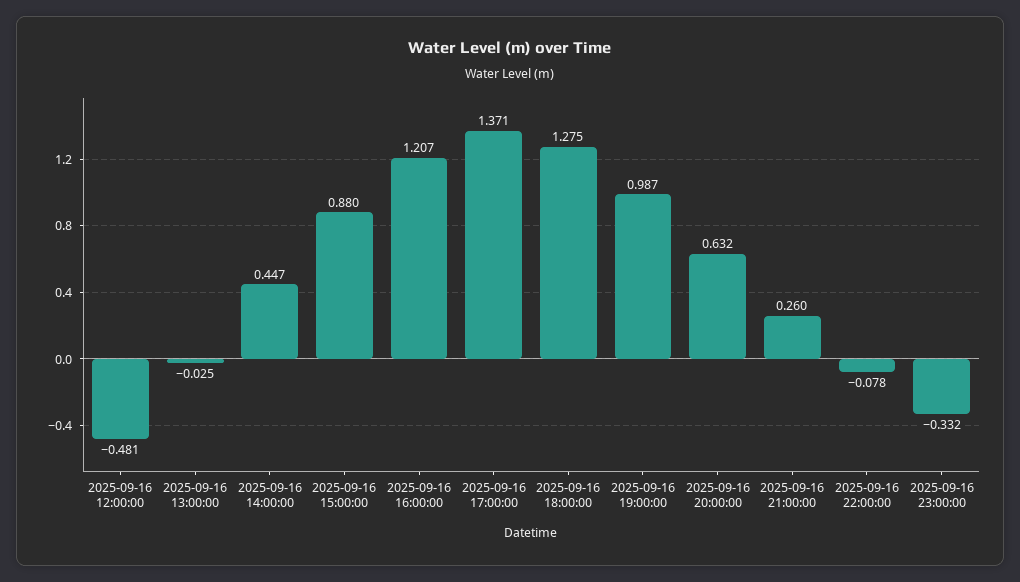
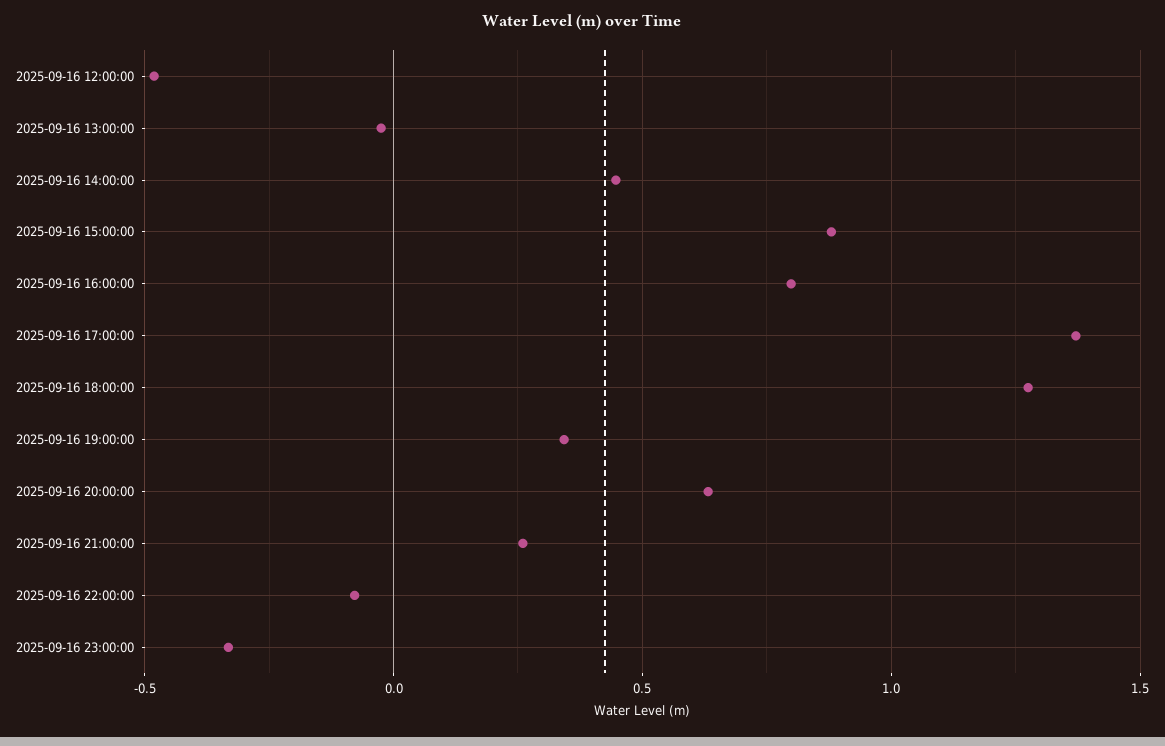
  {
    "2025-09-16 12:00:00": -0.481,
    "2025-09-16 13:00:00": -0.025,
    "2025-09-16 14:00:00": 0.447,
    "2025-09-16 15:00:00": 0.88,
-   "2025-09-16 16:00:00": 1.207,
+   "2025-09-16 16:00:00": 0.8,
    "2025-09-16 17:00:00": 1.371,
    "2025-09-16 18:00:00": 1.275,
-   "2025-09-16 19:00:00": 0.987,
+   "2025-09-16 19:00:00": 0.35,
    "2025-09-16 20:00:00": 0.632,
    "2025-09-16 21:00:00": 0.26,
    "2025-09-16 22:00:00": -0.078,
    "2025-09-16 23:00:00": -0.332
  }

